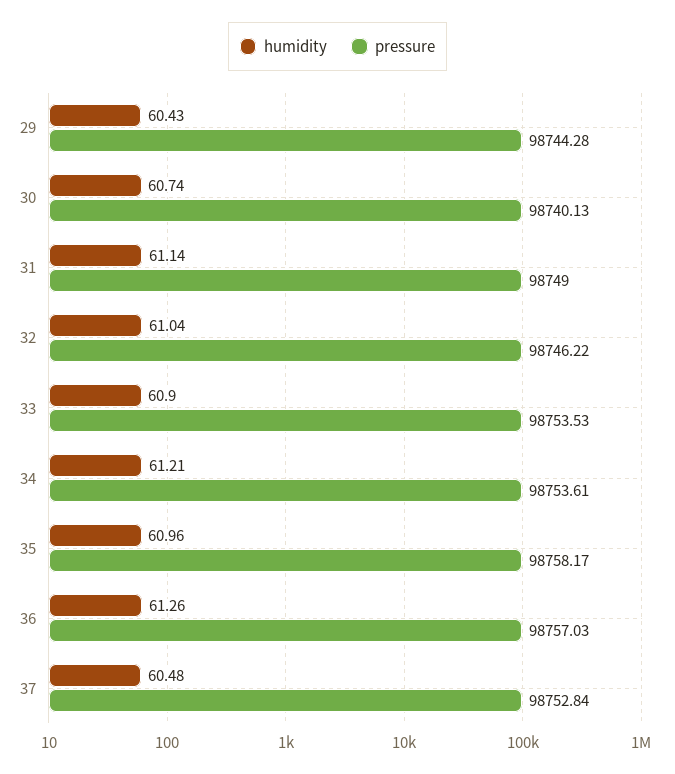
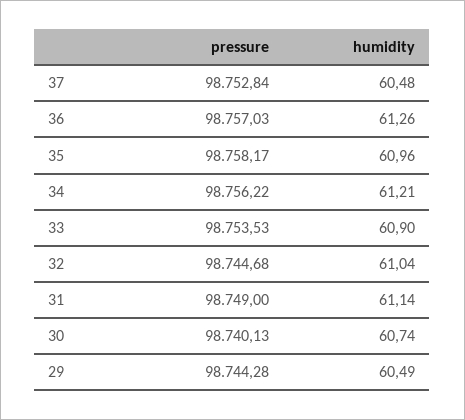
  {
    "humidity": {
-     "29": 60.43,
+     "29": 60.49,
      "30": 60.74,
      "31": 61.14,
      "32": 61.04,
      "33": 60.9,
      "34": 61.21,
      "35": 60.96,
      "36": 61.26,
      "37": 60.48
    },
    "pressure": {
      "29": 98744.28,
      "30": 98740.13,
      "31": 98749,
-     "32": 98746.22,
+     "32": 98744.68,
      "33": 98753.53,
-     "34": 98753.61,
+     "34": 98756.22,
      "35": 98758.17,
      "36": 98757.03,
      "37": 98752.84
    }
  }

